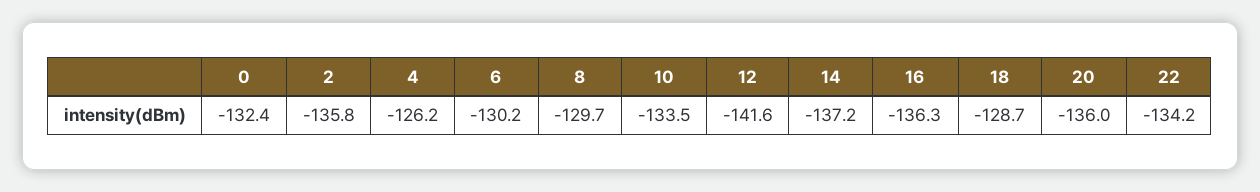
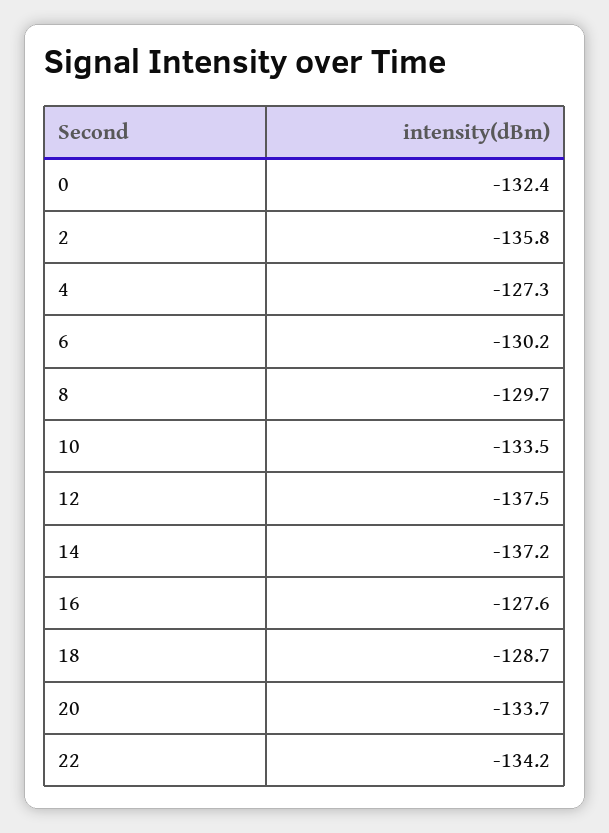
  {
    "0": -132.4,
    "2": -135.8,
-   "4": -126.2,
+   "4": -127.3,
    "6": -130.2,
    "8": -129.7,
    "10": -133.5,
-   "12": -141.6,
+   "12": -137.5,
    "14": -137.2,
-   "16": -136.3,
+   "16": -127.6,
    "18": -128.7,
-   "20": -136,
+   "20": -133.7,
    "22": -134.2
  }

